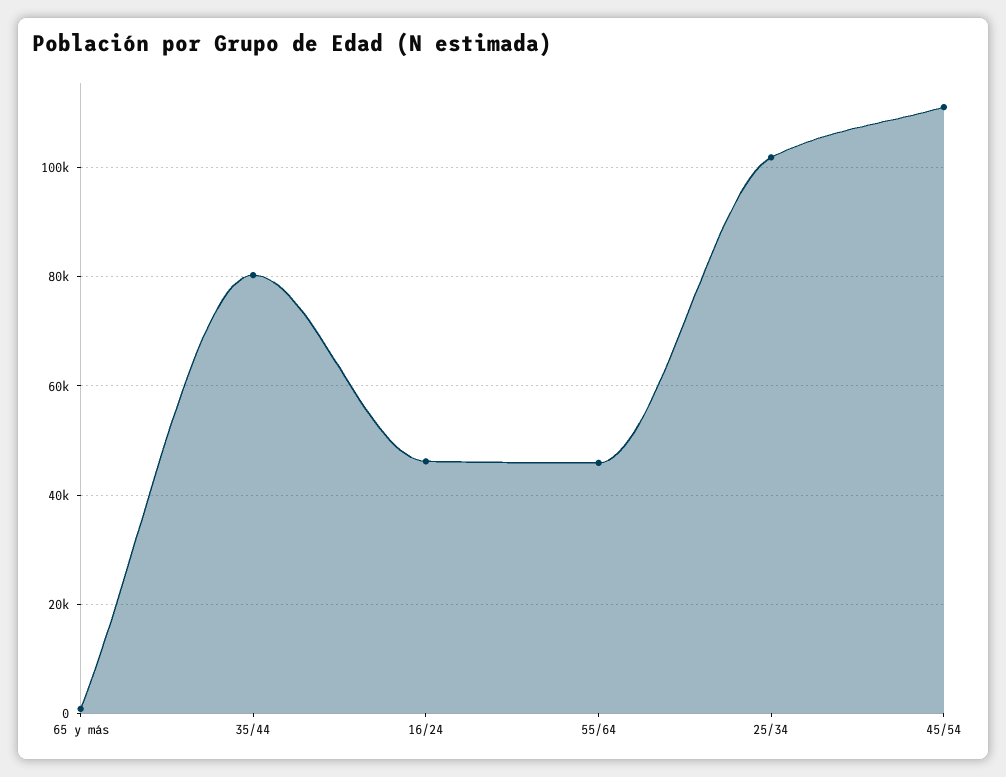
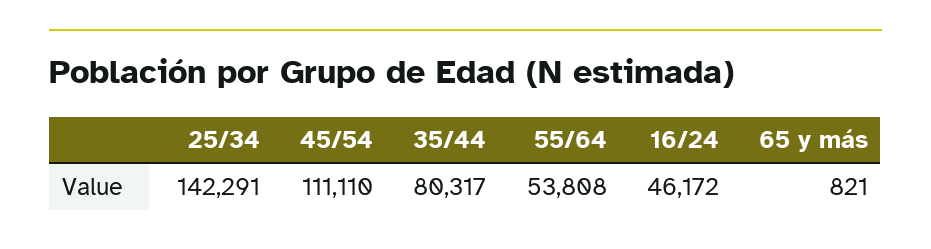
  {
    "65 y más": 821,
    "35/44": 80317,
    "16/24": 46172,
-   "55/64": 46000,
+   "55/64": 53808,
-   "25/34": 102000,
+   "25/34": 142291,
    "45/54": 111110
  }

